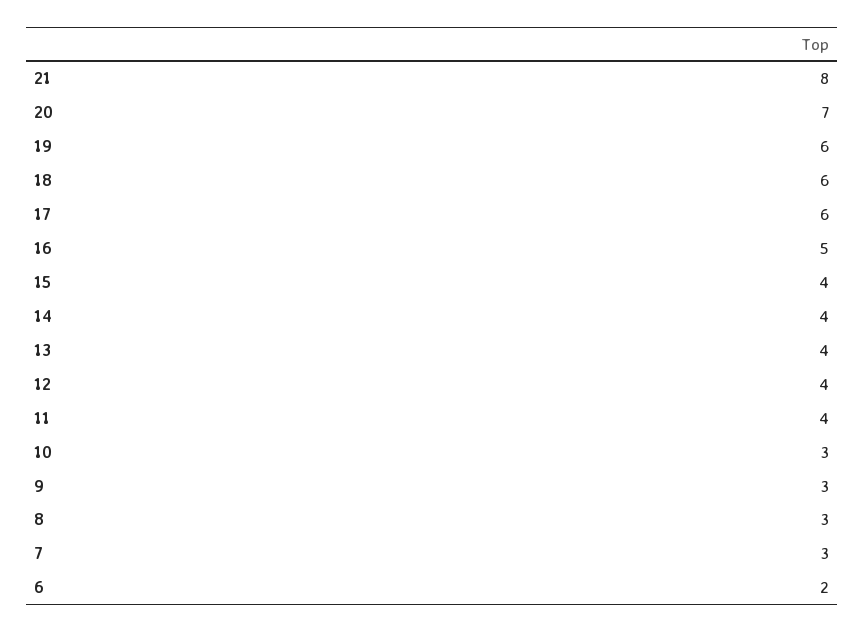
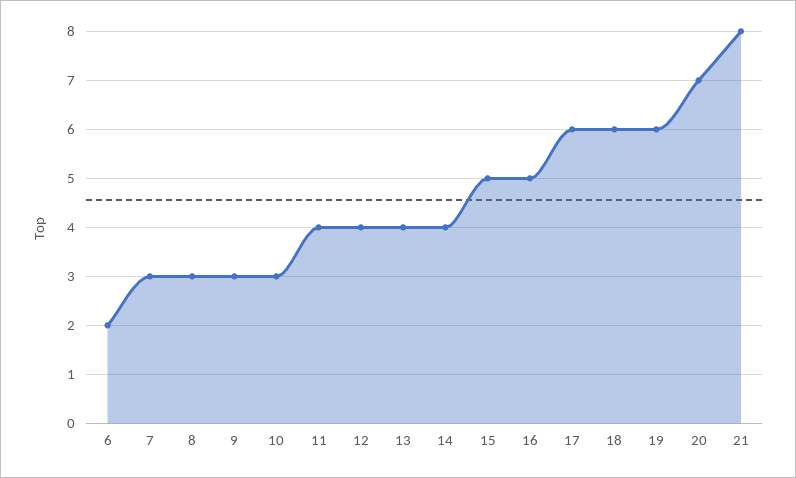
  {
    "21": 8,
    "20": 7,
    "19": 6,
    "18": 6,
    "17": 6,
    "16": 5,
-   "15": 4,
+   "15": 5,
    "14": 4,
    "13": 4,
    "12": 4,
    "11": 4,
    "10": 3,
    "9": 3,
    "8": 3,
    "7": 3,
    "6": 2
  }

